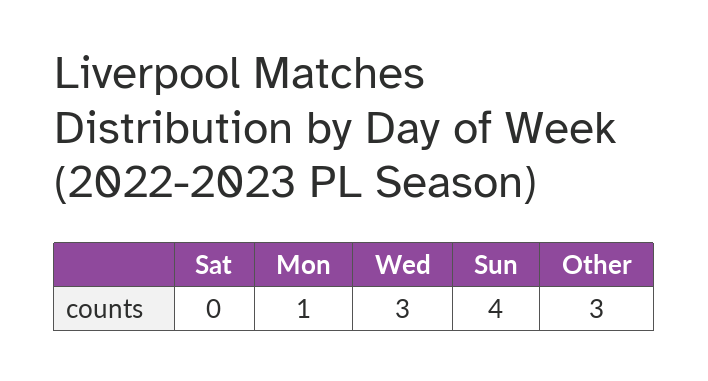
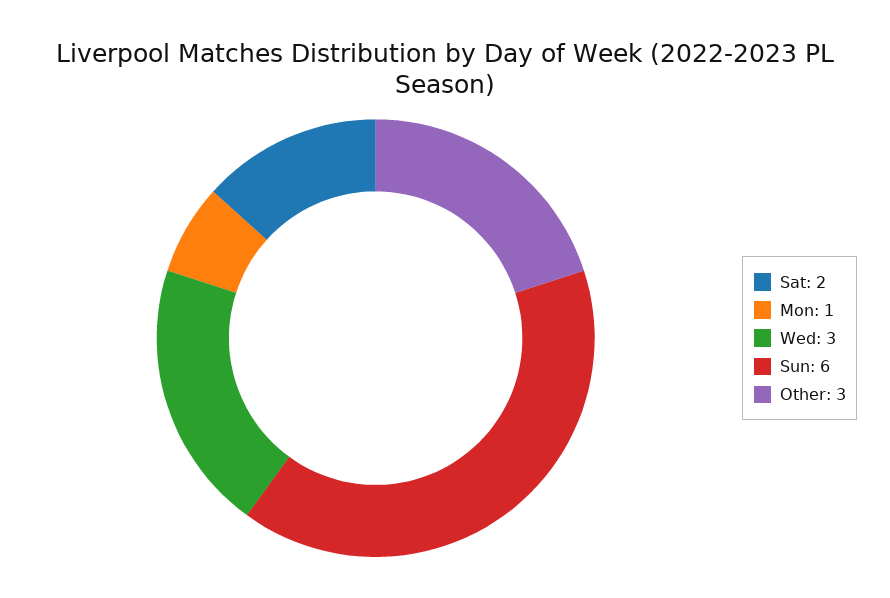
  {
-   "Sat": 0,
+   "Sat": 2,
    "Mon": 1,
    "Wed": 3,
-   "Sun": 4,
+   "Sun": 6,
    "Other": 3
  }

